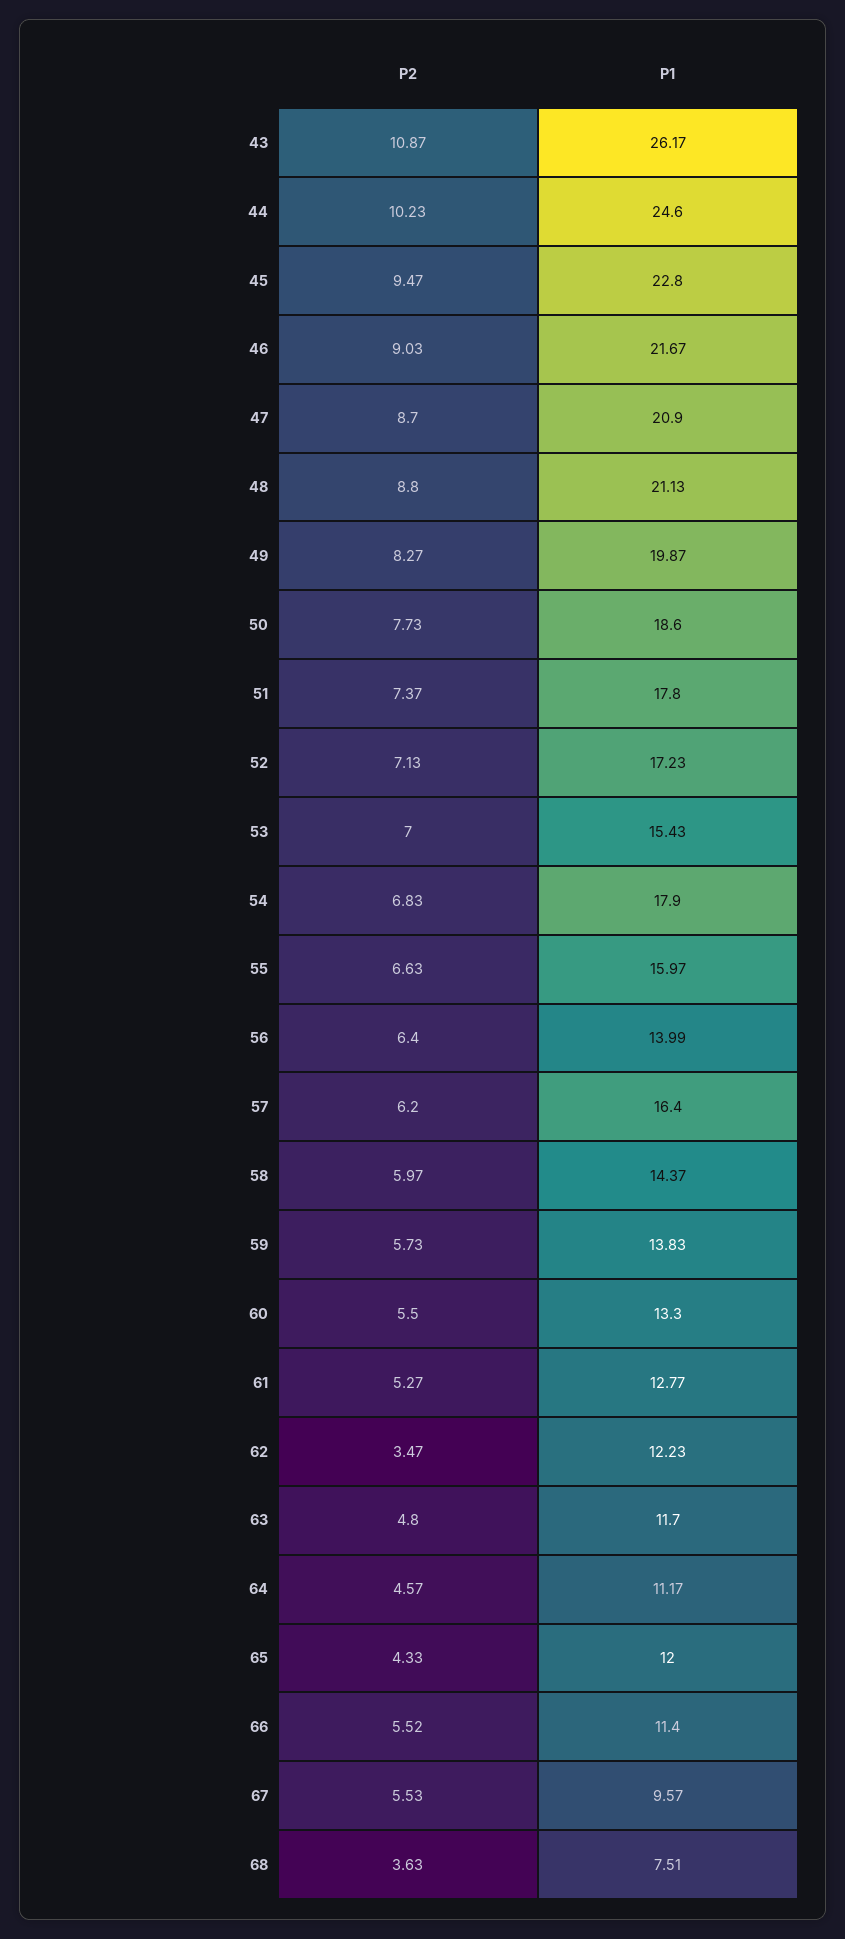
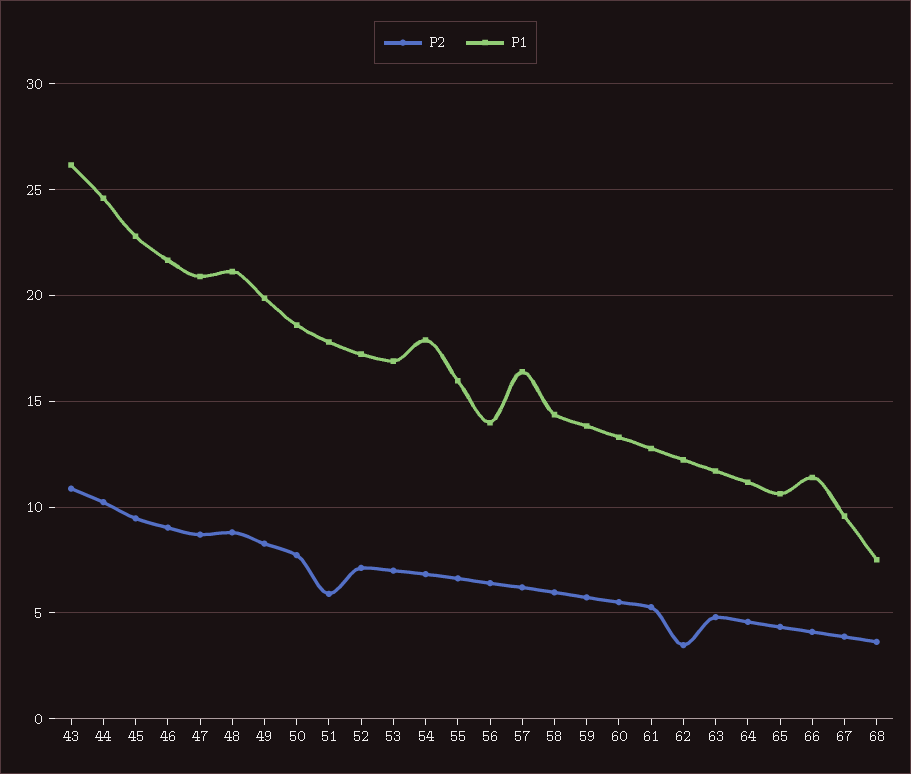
  {
    "P2": {
      "43": 10.87,
      "44": 10.23,
      "45": 9.47,
      "46": 9.03,
      "47": 8.7,
      "48": 8.8,
      "49": 8.27,
      "50": 7.73,
-     "51": 7.37,
+     "51": 6,
      "52": 7.13,
      "53": 7,
      "54": 6.83,
      "55": 6.63,
      "56": 6.4,
      "57": 6.2,
      "58": 5.97,
      "59": 5.73,
      "60": 5.5,
      "61": 5.27,
      "62": 3.47,
      "63": 4.8,
      "64": 4.57,
      "65": 4.33,
-     "66": 5.52,
+     "66": 4,
-     "67": 5.53,
+     "67": 4,
      "68": 3.63
    },
    "P1": {
      "43": 26.17,
      "44": 24.6,
      "45": 22.8,
      "46": 21.67,
      "47": 20.9,
      "48": 21.13,
      "49": 19.87,
      "50": 18.6,
      "51": 17.8,
      "52": 17.23,
-     "53": 15.43,
+     "53": 17,
      "54": 17.9,
      "55": 15.97,
      "56": 13.99,
      "57": 16.4,
      "58": 14.37,
      "59": 13.83,
      "60": 13.3,
      "61": 12.77,
      "62": 12.23,
      "63": 11.7,
      "64": 11.17,
-     "65": 12,
+     "65": 10.5,
      "66": 11.4,
      "67": 9.57,
      "68": 7.51
    }
  }

